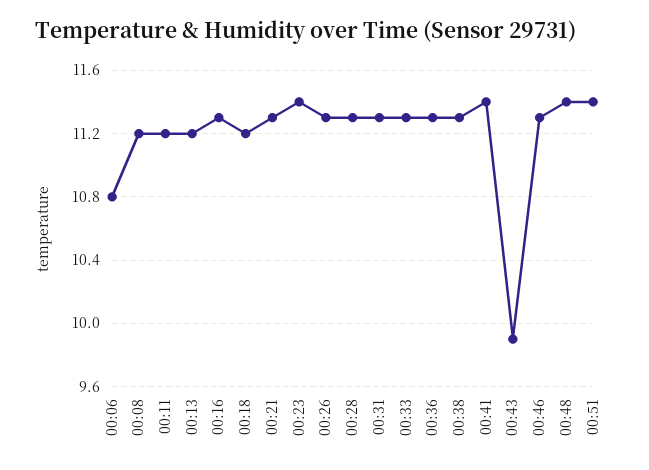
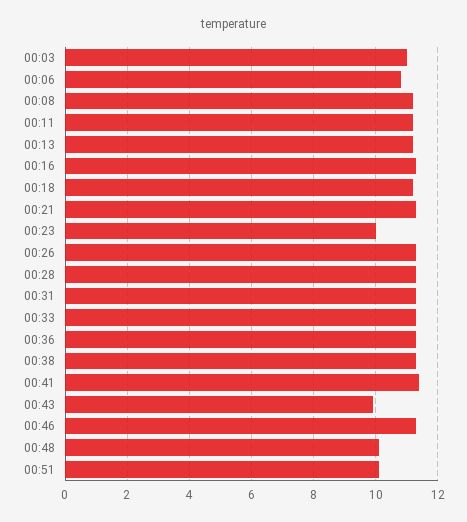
  {
    "00:06": 10.8,
    "00:08": 11.2,
    "00:11": 11.2,
    "00:13": 11.2,
    "00:16": 11.3,
    "00:18": 11.2,
    "00:21": 11.3,
-   "00:23": 11.4,
+   "00:23": 10,
    "00:26": 11.3,
    "00:28": 11.3,
    "00:31": 11.3,
    "00:33": 11.3,
    "00:36": 11.3,
    "00:38": 11.3,
    "00:41": 11.4,
    "00:43": 9.9,
    "00:46": 11.3,
-   "00:48": 11.4,
+   "00:48": 10,
-   "00:51": 11.4
+   "00:51": 10,
+   "00:03": 11
  }

